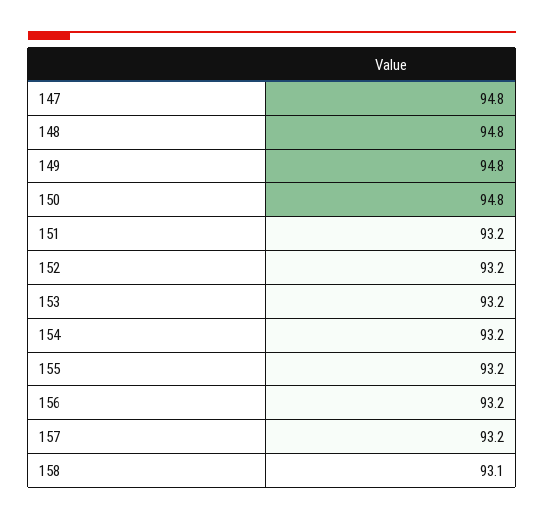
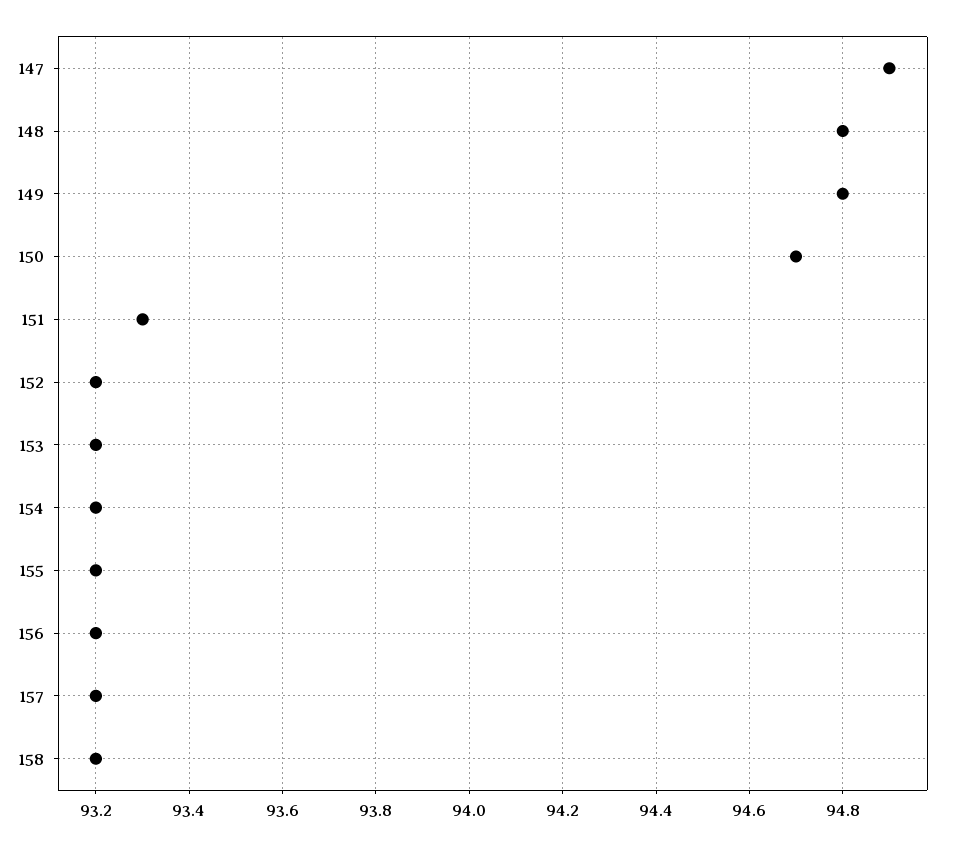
  {
-   "147": 94.8,
+   "147": 94.9,
    "148": 94.8,
    "149": 94.8,
-   "150": 94.8,
+   "150": 94.7,
-   "151": 93.2,
+   "151": 93.3,
    "152": 93.2,
    "153": 93.2,
    "154": 93.2,
    "155": 93.2,
    "156": 93.2,
    "157": 93.2,
-   "158": 93.1
+   "158": 93.2
  }

